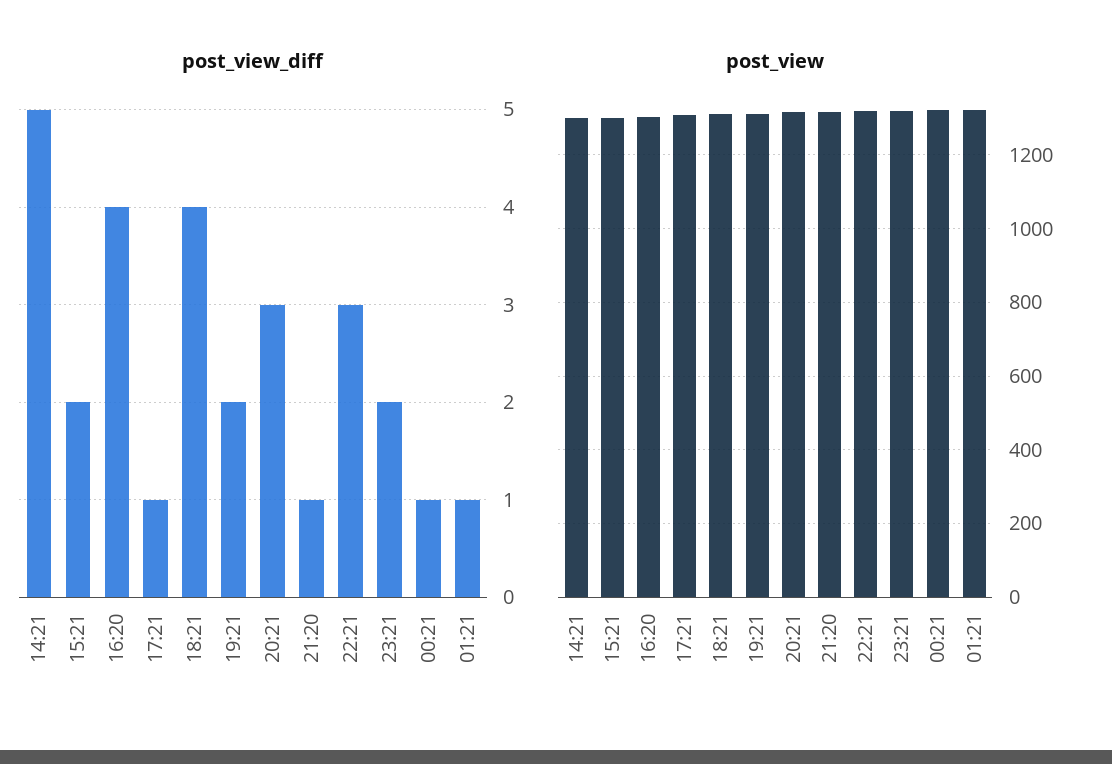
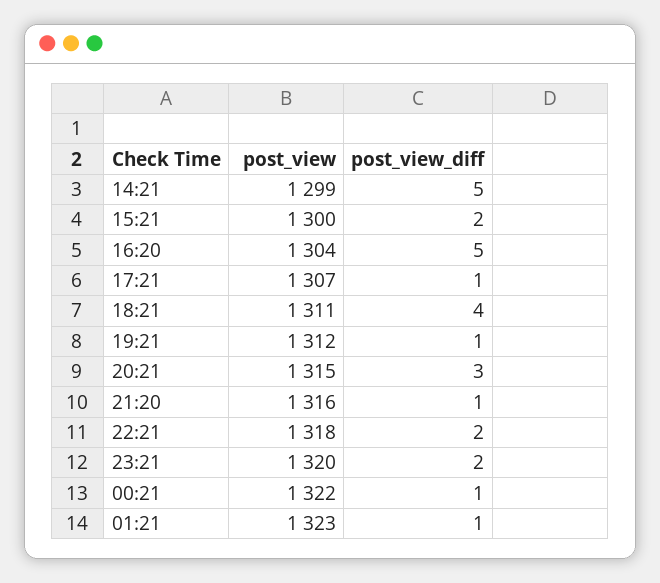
  {
    "post_view_diff": {
      "14:21": 5,
      "15:21": 2,
-     "16:20": 4,
+     "16:20": 5,
      "17:21": 1,
      "18:21": 4,
-     "19:21": 2,
+     "19:21": 1,
      "20:21": 3,
      "21:20": 1,
-     "22:21": 3,
+     "22:21": 2,
      "23:21": 2,
      "00:21": 1,
      "01:21": 1
    },
    "post_view": {
      "14:21": 1299,
      "15:21": 1300,
      "16:20": 1304,
      "17:21": 1307,
      "18:21": 1311,
      "19:21": 1312,
      "20:21": 1315,
      "21:20": 1316,
      "22:21": 1318,
      "23:21": 1320,
      "00:21": 1322,
      "01:21": 1323
    }
  }

